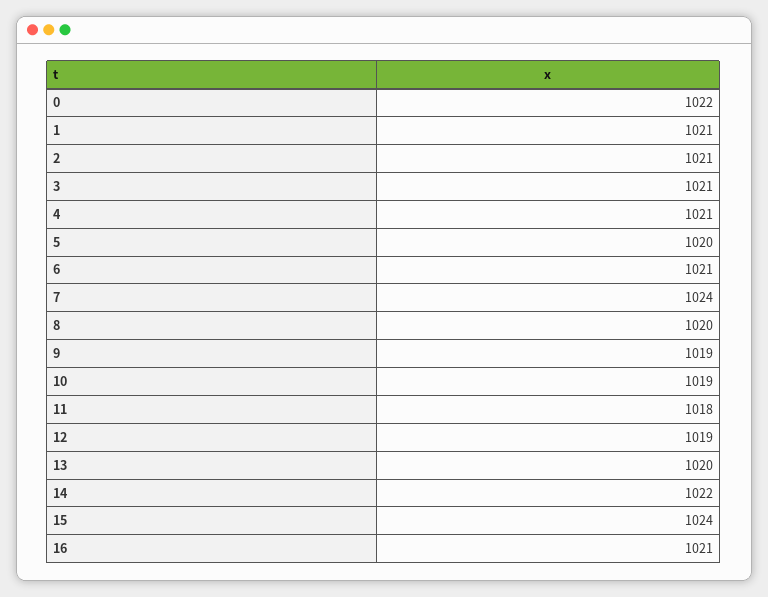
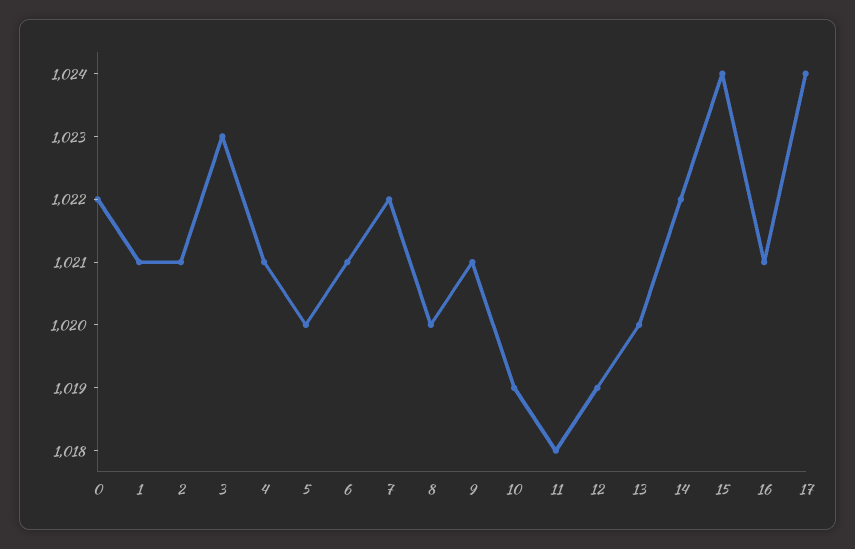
  {
    "0": 1022,
    "1": 1021,
    "2": 1021,
-   "3": 1021,
+   "3": 1023,
    "4": 1021,
    "5": 1020,
    "6": 1021,
-   "7": 1024,
+   "7": 1022,
    "8": 1020,
-   "9": 1019,
+   "9": 1021,
    "10": 1019,
    "11": 1018,
    "12": 1019,
    "13": 1020,
    "14": 1022,
    "15": 1024,
-   "16": 1021
+   "16": 1021,
+   "17": 1024
  }

